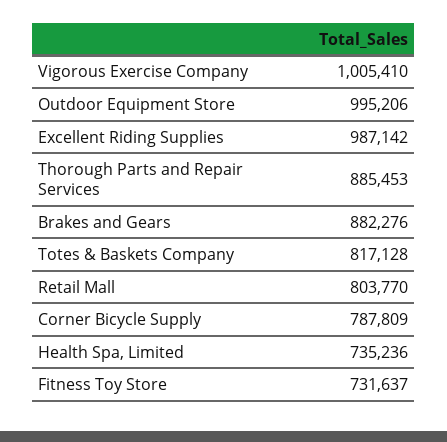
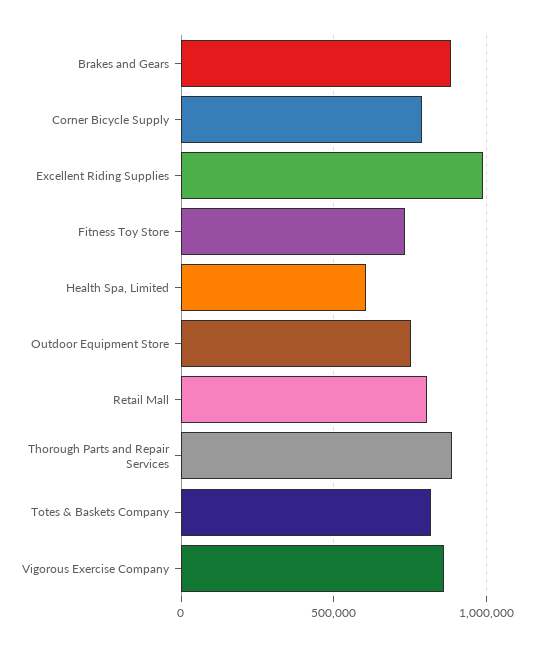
  {
-   "Vigorous Exercise Company": 1005410,
+   "Vigorous Exercise Company": 850000,
-   "Outdoor Equipment Store": 995206,
+   "Outdoor Equipment Store": 750000,
    "Excellent Riding Supplies": 987142,
    "Thorough Parts and Repair Services": 885453,
    "Brakes and Gears": 882276,
    "Totes & Baskets Company": 817128,
    "Retail Mall": 803770,
    "Corner Bicycle Supply": 787809,
-   "Health Spa, Limited": 735236,
+   "Health Spa, Limited": 600000,
    "Fitness Toy Store": 731637
  }

